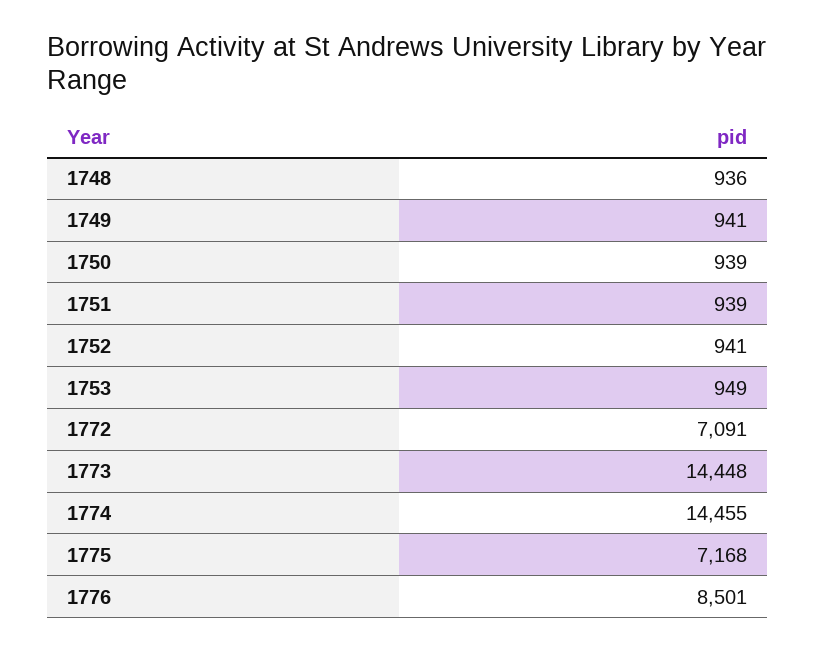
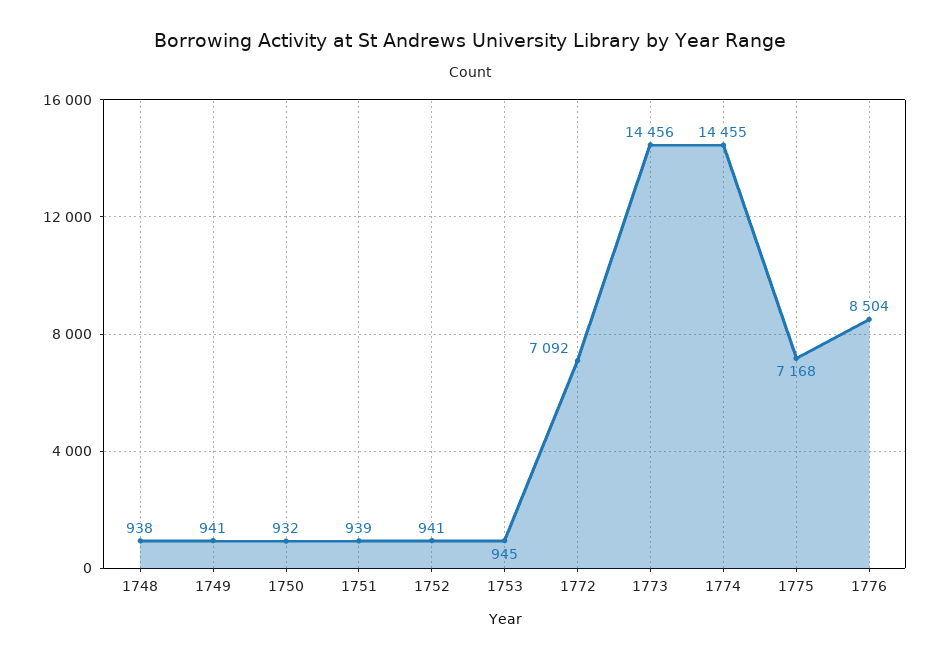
  {
-   "1748": 936,
+   "1748": 938,
    "1749": 941,
-   "1750": 939,
+   "1750": 932,
    "1751": 939,
    "1752": 941,
-   "1753": 949,
+   "1753": 945,
-   "1772": 7091,
+   "1772": 7092,
-   "1773": 14448,
+   "1773": 14456,
    "1774": 14455,
    "1775": 7168,
-   "1776": 8501
+   "1776": 8504
  }

